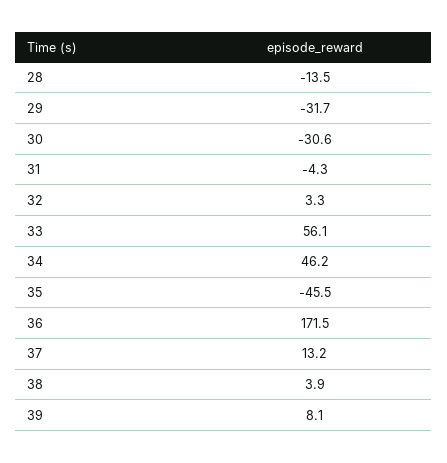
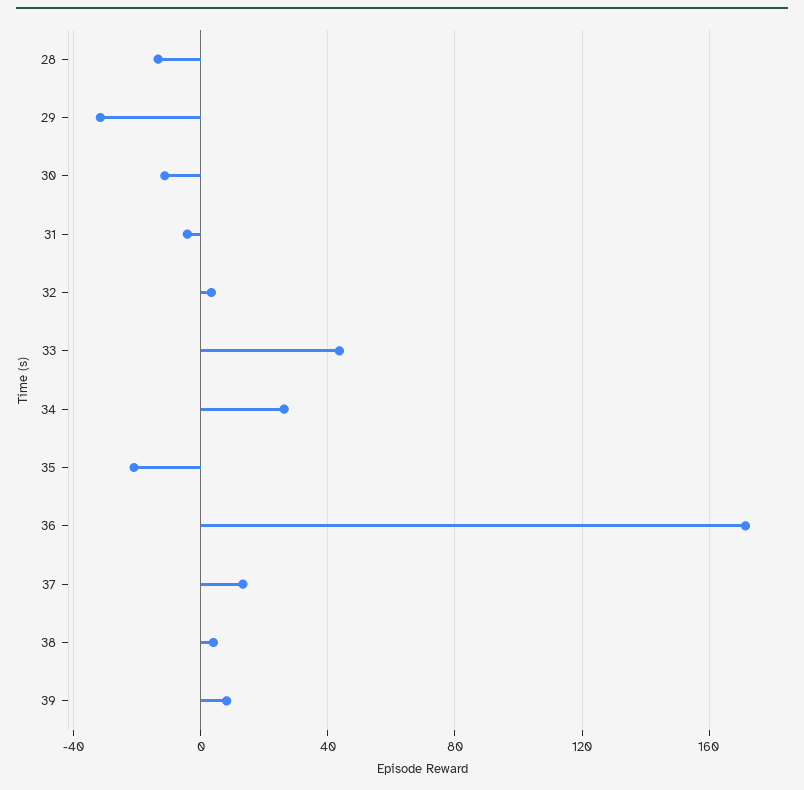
  {
    "28": -13.5,
    "29": -31.7,
-   "30": -30.6,
+   "30": -10,
    "31": -4.3,
    "32": 3.3,
-   "33": 56.1,
+   "33": 45,
-   "34": 46.2,
+   "34": 25,
-   "35": -45.5,
+   "35": -20,
    "36": 171.5,
    "37": 13.2,
    "38": 3.9,
    "39": 8.1
  }

